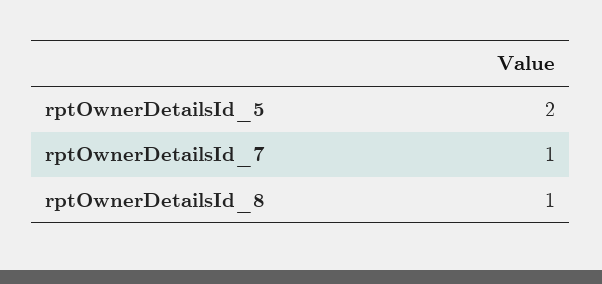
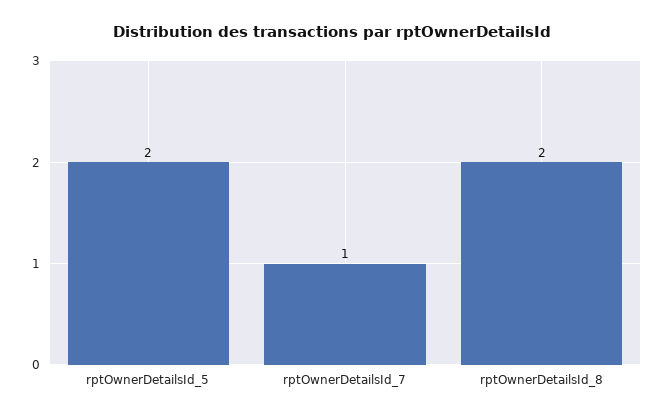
  {
    "rptOwnerDetailsId_5": 2,
    "rptOwnerDetailsId_7": 1,
-   "rptOwnerDetailsId_8": 1
+   "rptOwnerDetailsId_8": 2
  }

